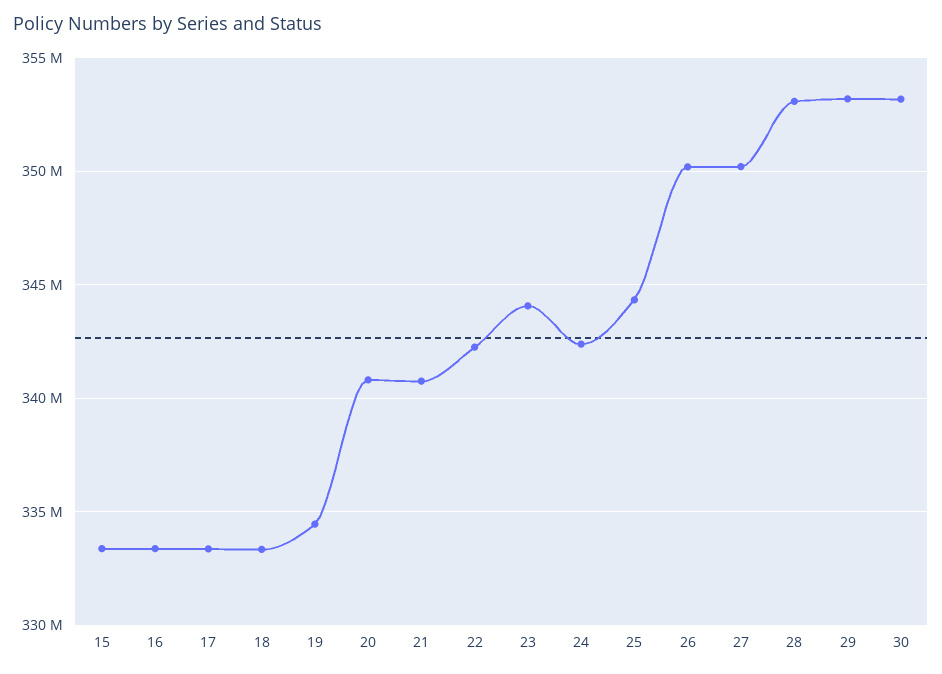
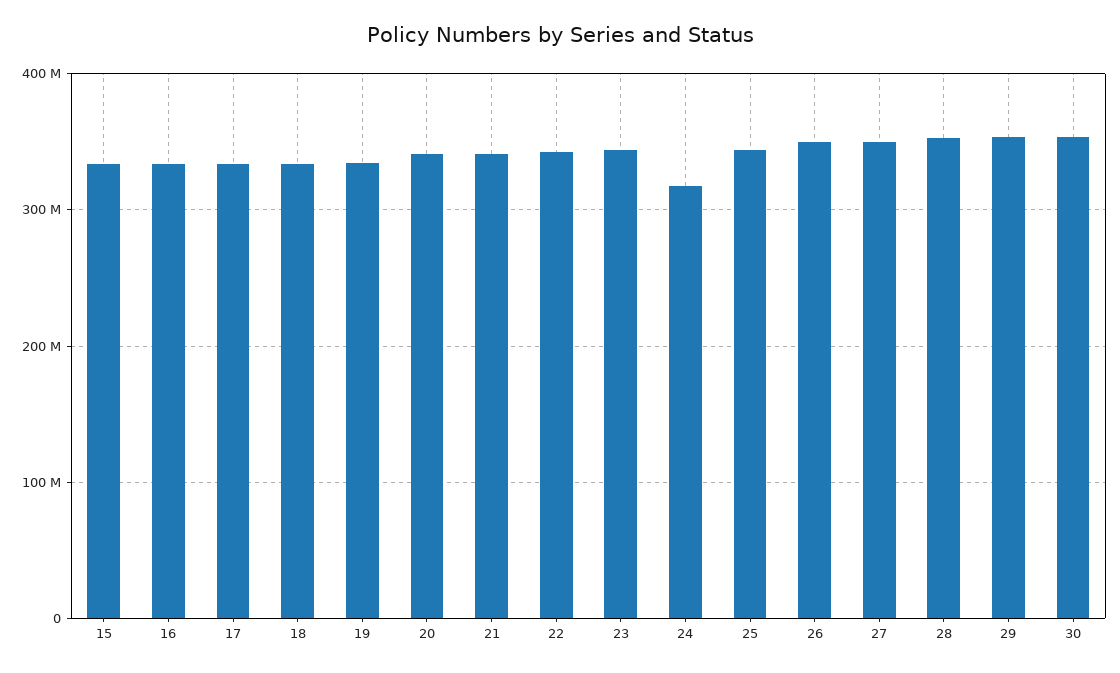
  {
    "15": 333500000,
    "16": 333500000,
    "17": 333500000,
    "18": 333500000,
    "19": 334500000,
    "20": 341000000,
    "21": 341000000,
    "22": 342500000,
    "23": 344000000,
-   "24": 342500000,
+   "24": 320000000,
    "25": 344500000,
    "26": 350000000,
    "27": 350000000,
    "28": 353000000,
    "29": 353000000,
    "30": 353000000
  }

